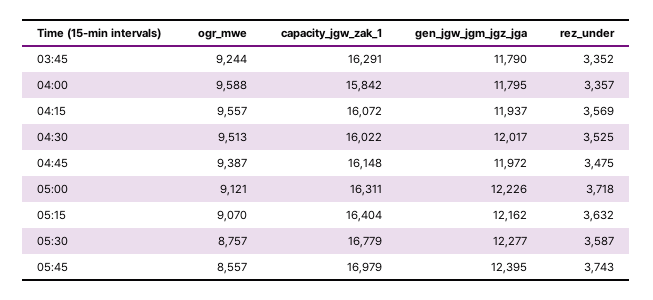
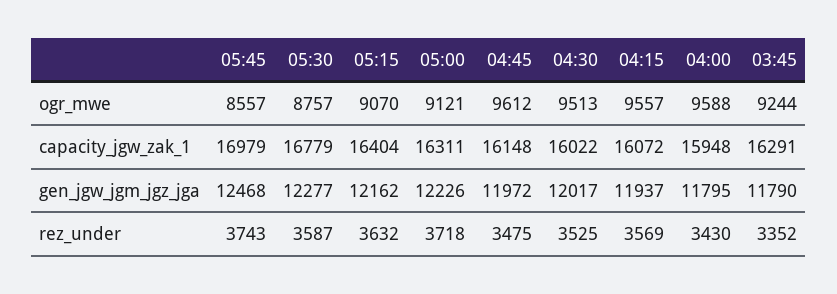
  {
    "ogr_mwe": {
      "03:45": 9244,
      "04:00": 9588,
      "04:15": 9557,
      "04:30": 9513,
-     "04:45": 9387,
+     "04:45": 9612,
      "05:00": 9121,
      "05:15": 9070,
      "05:30": 8757,
      "05:45": 8557
    },
    "capacity_jgw_zak_1": {
      "03:45": 16291,
-     "04:00": 15842,
+     "04:00": 15948,
      "04:15": 16072,
      "04:30": 16022,
      "04:45": 16148,
      "05:00": 16311,
      "05:15": 16404,
      "05:30": 16779,
      "05:45": 16979
    },
    "gen_jgw_jgm_jgz_jga": {
      "03:45": 11790,
      "04:00": 11795,
      "04:15": 11937,
      "04:30": 12017,
      "04:45": 11972,
      "05:00": 12226,
      "05:15": 12162,
      "05:30": 12277,
-     "05:45": 12395
+     "05:45": 12468
    },
    "rez_under": {
      "03:45": 3352,
-     "04:00": 3357,
+     "04:00": 3430,
      "04:15": 3569,
      "04:30": 3525,
      "04:45": 3475,
      "05:00": 3718,
      "05:15": 3632,
      "05:30": 3587,
      "05:45": 3743
    }
  }

